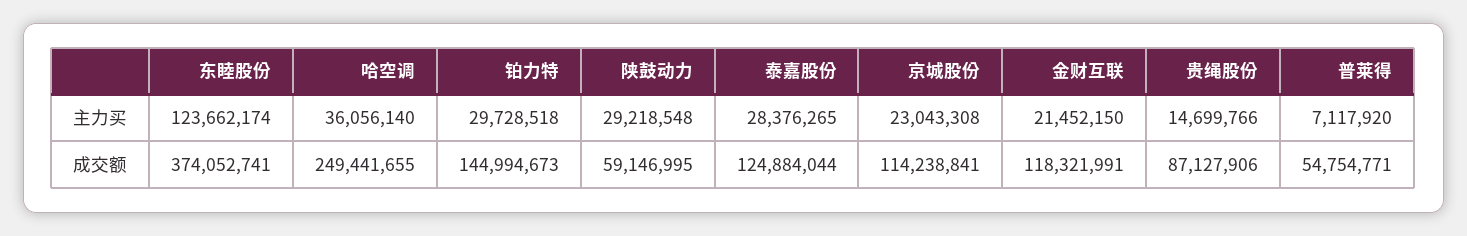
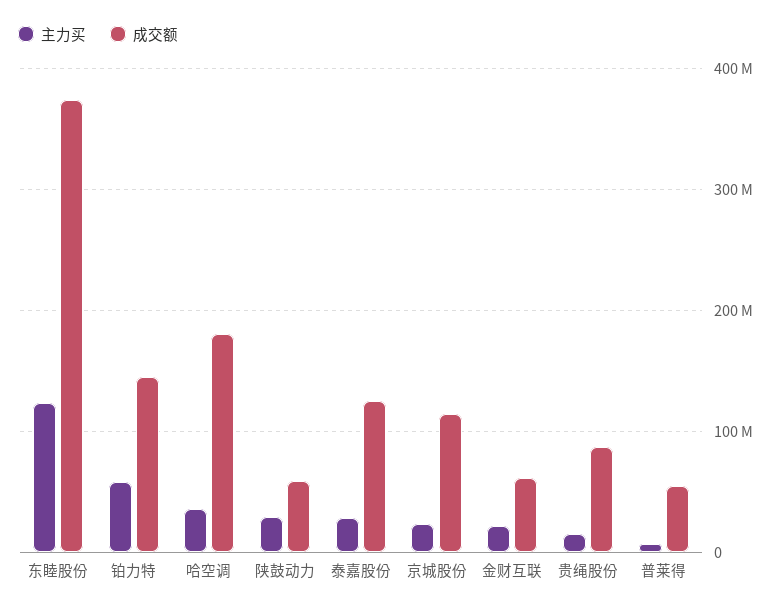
  {
    "主力买": {
      "东睦股份": 123662174,
      "哈空调": 36056140,
-     "铂力特": 29728518,
+     "铂力特": 60000000,
      "陕鼓动力": 29218548,
      "泰嘉股份": 28376265,
      "京城股份": 23043308,
      "金财互联": 21452150,
      "贵绳股份": 14699766,
      "普莱得": 7117920
    },
    "成交额": {
      "东睦股份": 374052741,
-     "哈空调": 249441655,
+     "哈空调": 180000000,
      "铂力特": 144994673,
      "陕鼓动力": 59146995,
      "泰嘉股份": 124884044,
      "京城股份": 114238841,
-     "金财互联": 118321991,
+     "金财互联": 60000000,
      "贵绳股份": 87127906,
      "普莱得": 54754771
    }
  }

